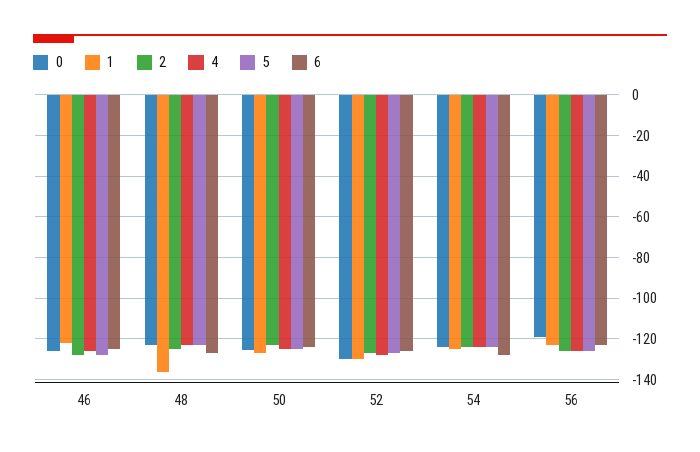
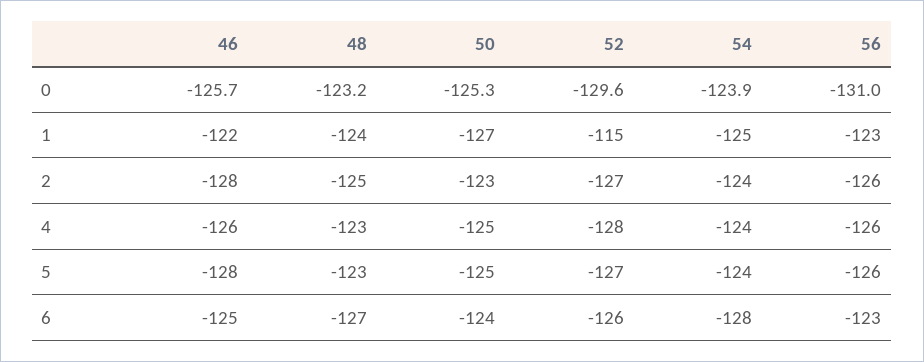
  {
    "0": {
      "46": -125.7,
      "48": -123.2,
      "50": -125.3,
      "52": -129.6,
      "54": -123.9,
-     "56": -120
+     "56": -131
    },
    "1": {
      "46": -122,
-     "48": -135,
+     "48": -124,
      "50": -127,
-     "52": -130,
+     "52": -115,
      "54": -125,
      "56": -123
    },
    "2": {
      "46": -128,
      "48": -125,
      "50": -123,
      "52": -127,
      "54": -124,
      "56": -126
    },
    "4": {
      "46": -126,
      "48": -123,
      "50": -125,
      "52": -128,
      "54": -124,
      "56": -126
    },
    "5": {
      "46": -128,
      "48": -123,
      "50": -125,
      "52": -127,
      "54": -124,
      "56": -126
    },
    "6": {
      "46": -125,
      "48": -127,
      "50": -124,
      "52": -126,
      "54": -128,
      "56": -123
    }
  }

